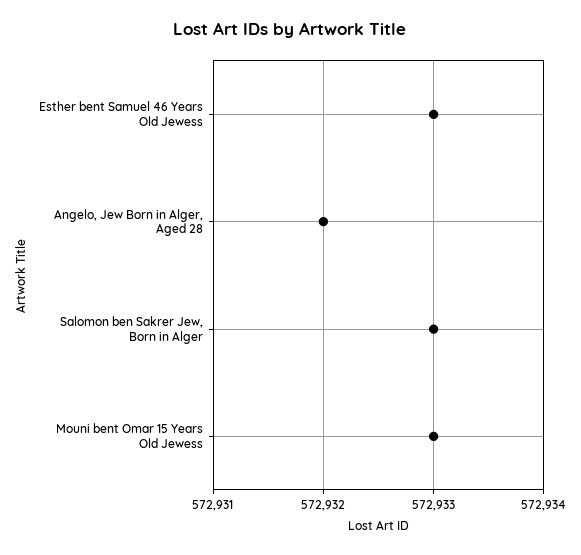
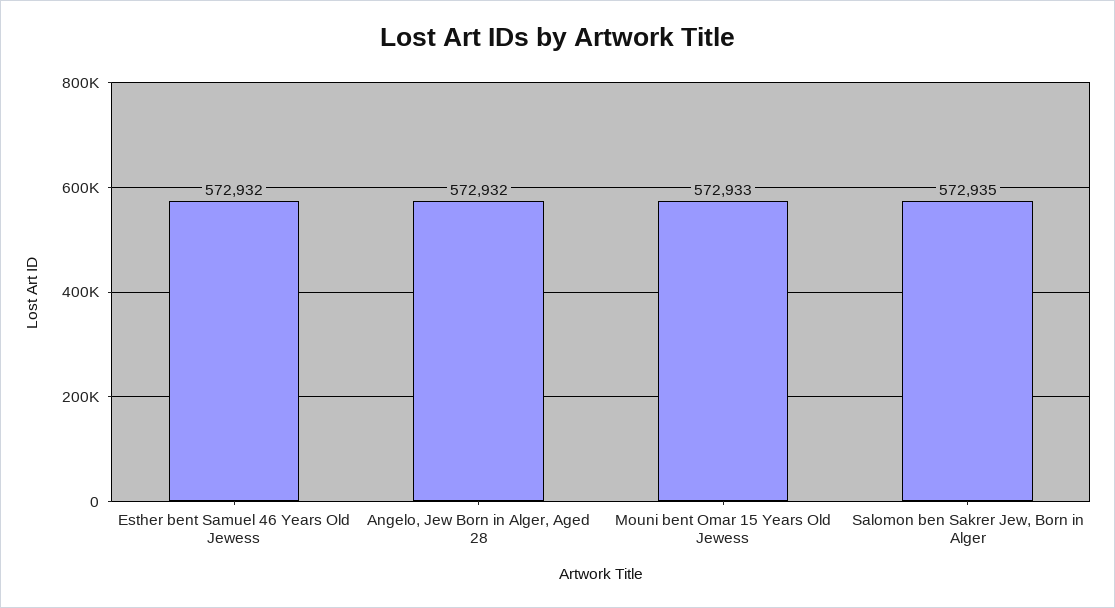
  {
-   "Esther bent Samuel 46 Years Old Jewess": 572933,
+   "Esther bent Samuel 46 Years Old Jewess": 572932,
    "Angelo, Jew Born in Alger, Aged 28": 572932,
-   "Salomon ben Sakrer Jew, Born in Alger": 572933,
+   "Salomon ben Sakrer Jew, Born in Alger": 572935,
    "Mouni bent Omar 15 Years Old Jewess": 572933
  }

